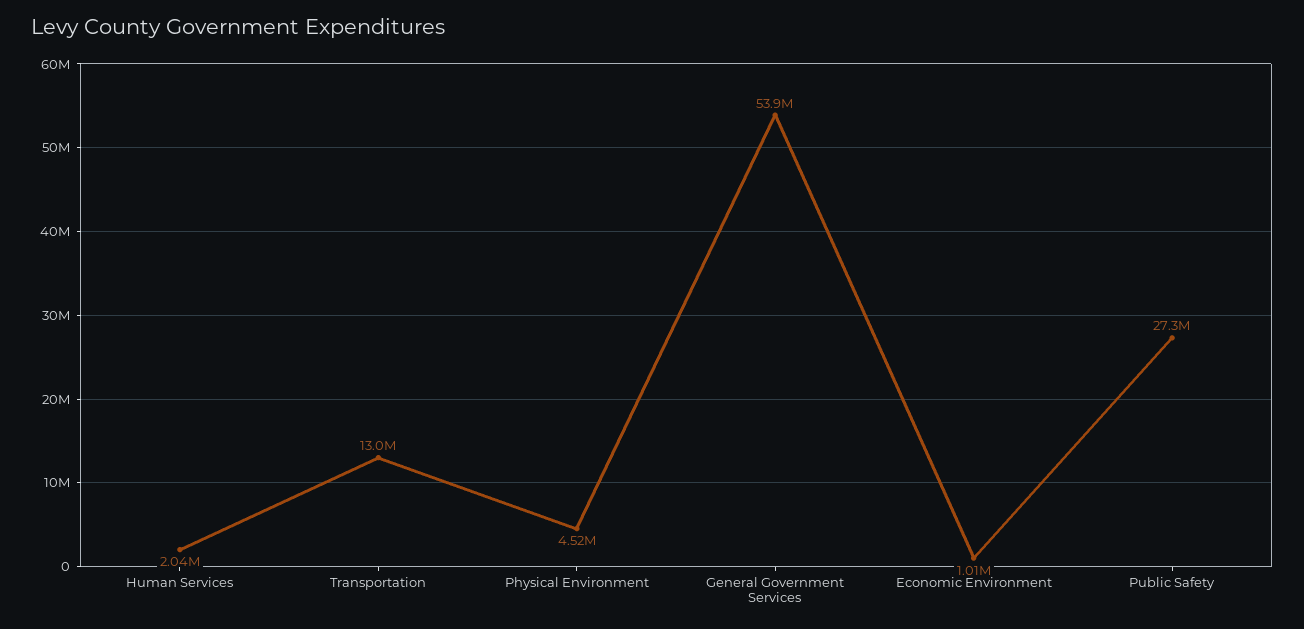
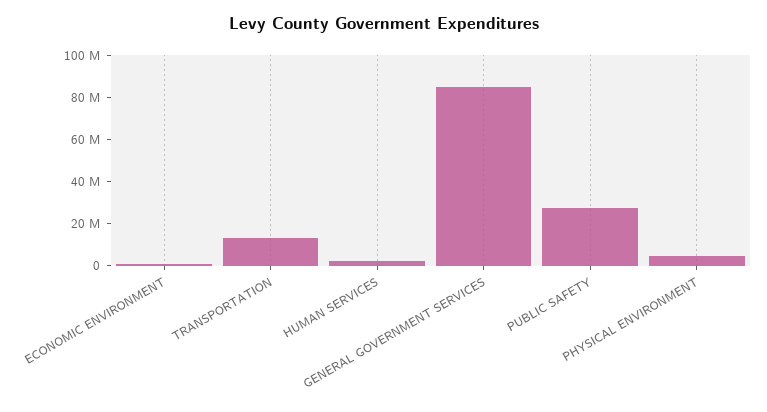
  {
    "Human Services": 2040000,
    "Transportation": 13000000,
    "Physical Environment": 4520000,
-   "General Government Services": 53900000,
+   "General Government Services": 85000000,
    "Economic Environment": 1010000,
    "Public Safety": 27300000
  }

